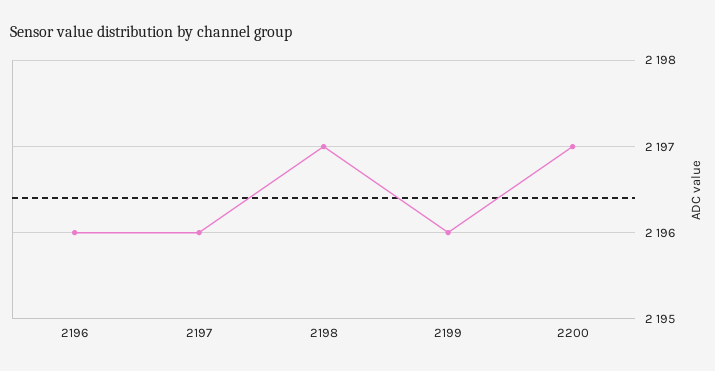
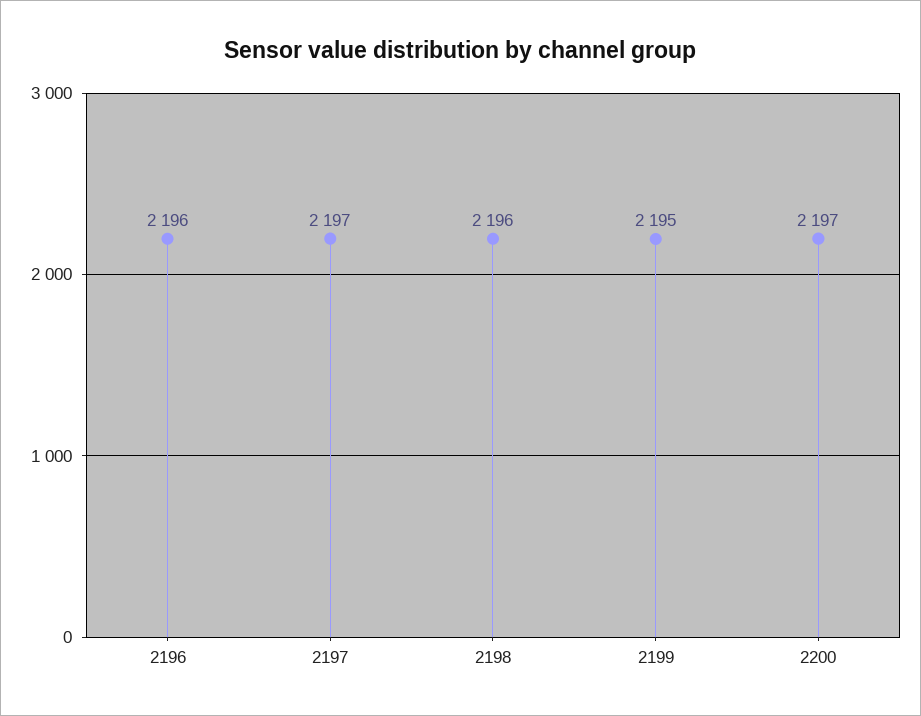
  {
    "2196": 2196,
-   "2197": 2196,
+   "2197": 2197,
-   "2198": 2197,
+   "2198": 2196,
-   "2199": 2196,
+   "2199": 2195,
    "2200": 2197
  }

